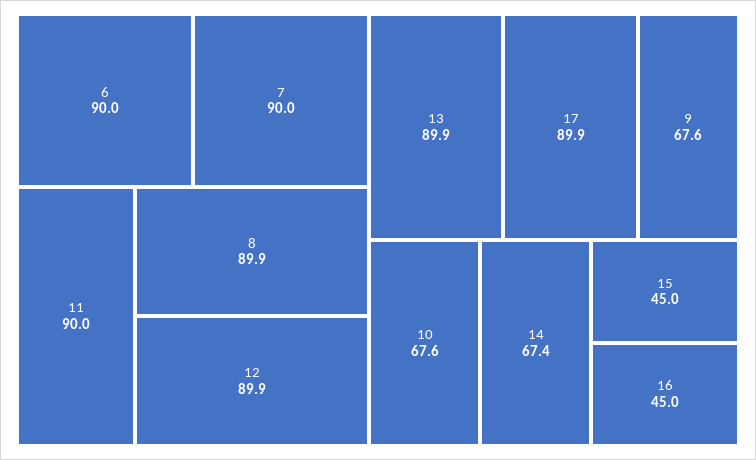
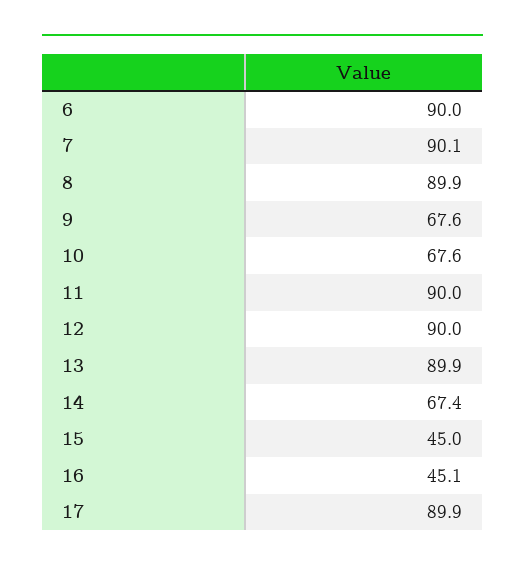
  {
    "6": 90,
-   "7": 90,
+   "7": 90.1,
    "11": 90,
    "8": 89.9,
-   "12": 89.9,
+   "12": 90,
    "13": 89.9,
    "17": 89.9,
    "9": 67.6,
    "10": 67.6,
    "14": 67.4,
    "15": 45,
-   "16": 45
+   "16": 45.1
  }

